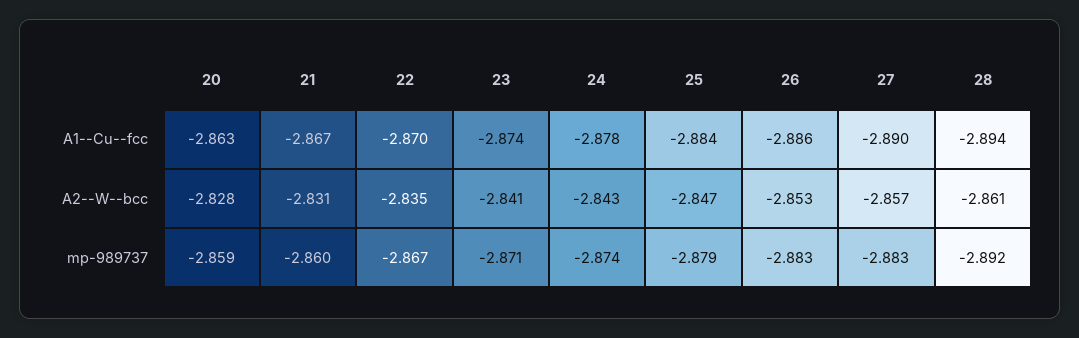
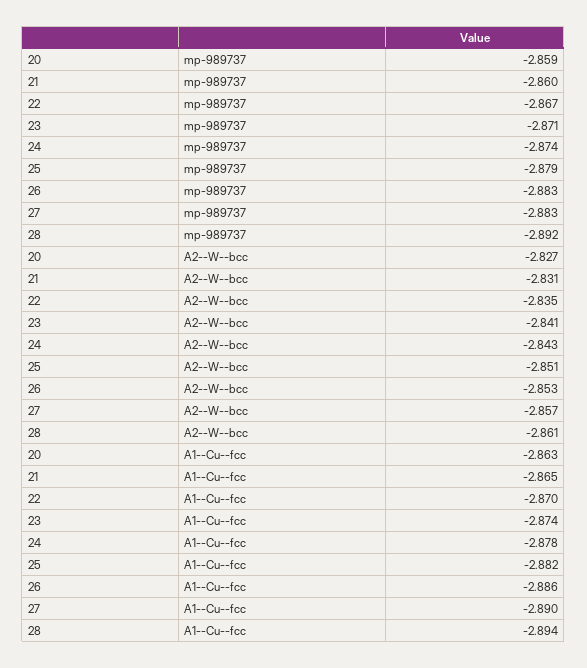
  {
    "20": {
      "A1--Cu--fcc": -2.863,
-     "A2--W--bcc": -2.828,
+     "A2--W--bcc": -2.827,
      "mp-989737": -2.859
    },
    "21": {
-     "A1--Cu--fcc": -2.867,
+     "A1--Cu--fcc": -2.865,
      "A2--W--bcc": -2.831,
      "mp-989737": -2.86
    },
    "22": {
      "A1--Cu--fcc": -2.87,
      "A2--W--bcc": -2.835,
      "mp-989737": -2.867
    },
    "23": {
      "A1--Cu--fcc": -2.874,
      "A2--W--bcc": -2.841,
      "mp-989737": -2.871
    },
    "24": {
      "A1--Cu--fcc": -2.878,
      "A2--W--bcc": -2.843,
      "mp-989737": -2.874
    },
    "25": {
-     "A1--Cu--fcc": -2.884,
+     "A1--Cu--fcc": -2.882,
-     "A2--W--bcc": -2.847,
+     "A2--W--bcc": -2.851,
      "mp-989737": -2.879
    },
    "26": {
      "A1--Cu--fcc": -2.886,
      "A2--W--bcc": -2.853,
      "mp-989737": -2.883
    },
    "27": {
      "A1--Cu--fcc": -2.89,
      "A2--W--bcc": -2.857,
      "mp-989737": -2.883
    },
    "28": {
      "A1--Cu--fcc": -2.894,
      "A2--W--bcc": -2.861,
      "mp-989737": -2.892
    }
  }

